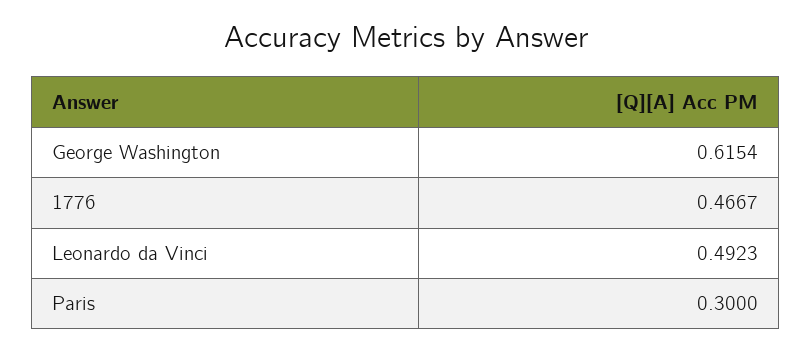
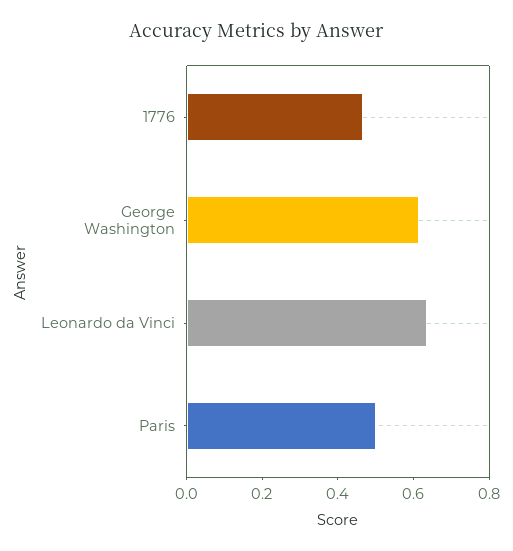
  {
    "George Washington": 0.6154,
    "1776": 0.4667,
-   "Leonardo da Vinci": 0.4923,
+   "Leonardo da Vinci": 0.65,
-   "Paris": 0.3
+   "Paris": 0.5
  }

